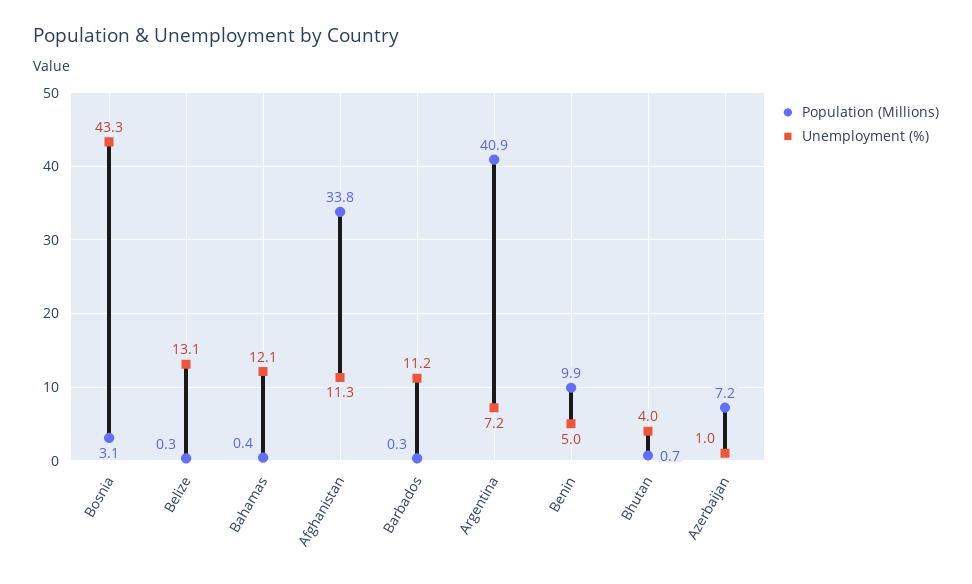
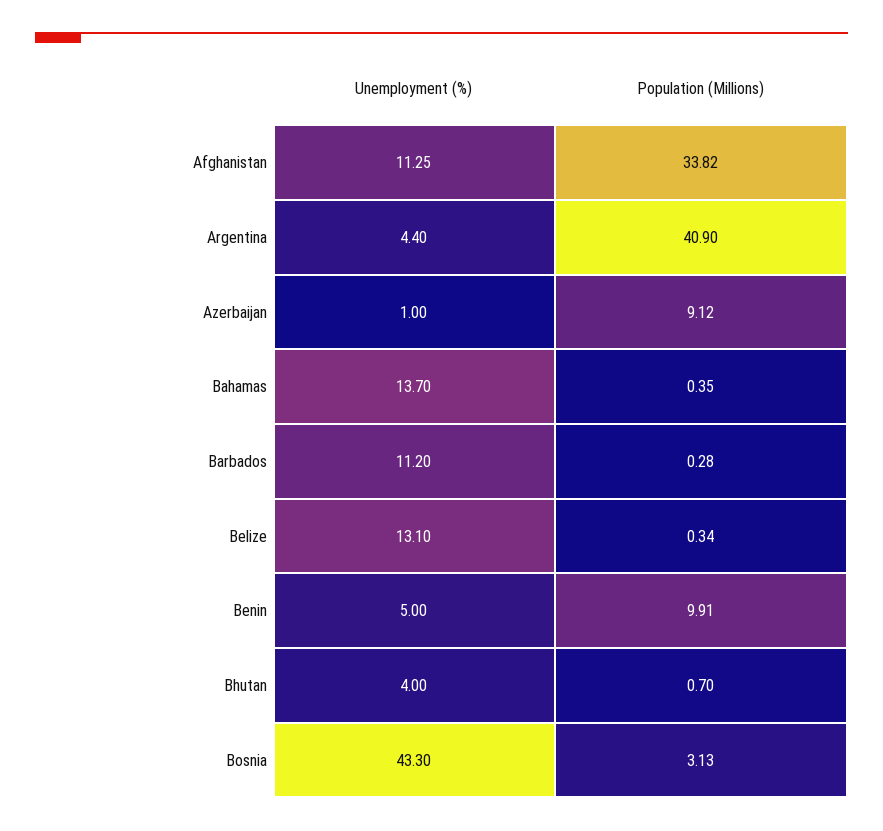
  {
    "Population (Millions)": {
      "Bosnia": 3.13,
      "Belize": 0.34,
      "Bahamas": 0.35,
      "Afghanistan": 33.82,
      "Barbados": 0.28,
      "Argentina": 40.9,
      "Benin": 9.91,
      "Bhutan": 0.7,
-     "Azerbaijan": 7.2
+     "Azerbaijan": 9.12
    },
    "Unemployment (%)": {
      "Bosnia": 43.3,
      "Belize": 13.1,
-     "Bahamas": 12.1,
+     "Bahamas": 13.7,
      "Afghanistan": 11.25,
      "Barbados": 11.2,
-     "Argentina": 7.2,
+     "Argentina": 4.4,
      "Benin": 5,
      "Bhutan": 4,
      "Azerbaijan": 1
    }
  }

